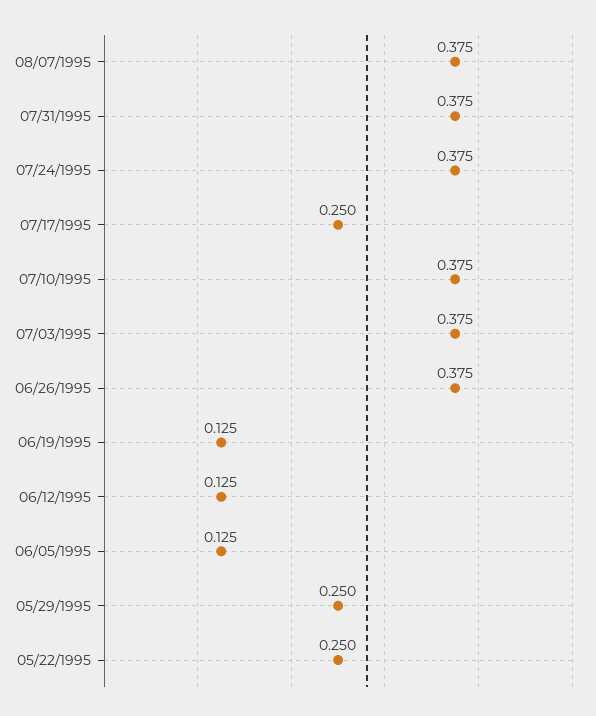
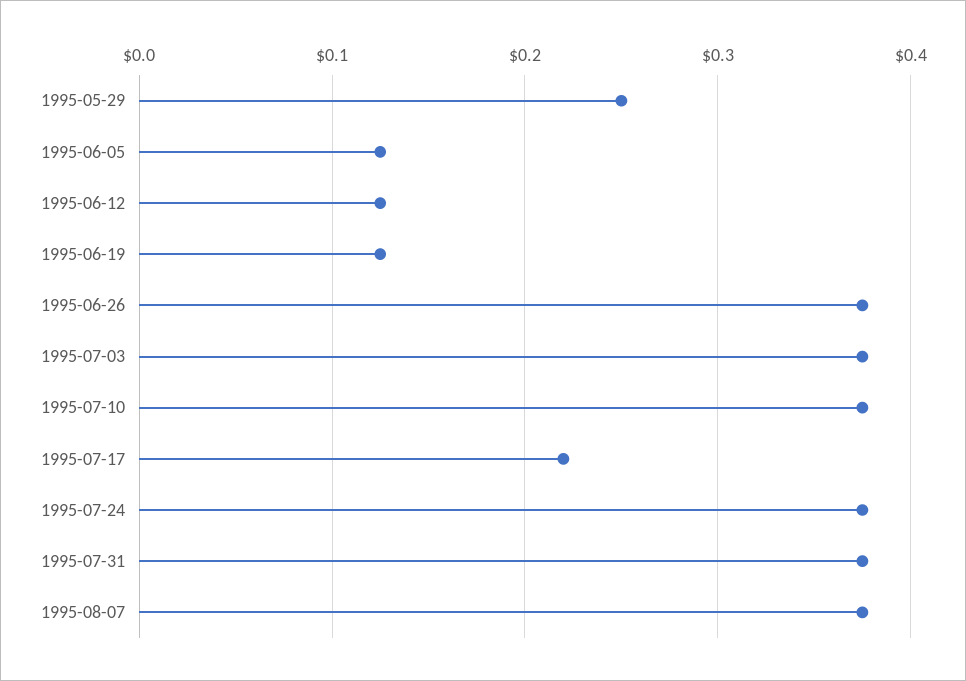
  {
    "08/07/1995": 0.375,
    "07/31/1995": 0.375,
    "07/24/1995": 0.375,
-   "07/17/1995": 0.25,
+   "07/17/1995": 0.22,
    "07/10/1995": 0.375,
    "07/03/1995": 0.375,
    "06/26/1995": 0.375,
    "06/19/1995": 0.125,
    "06/12/1995": 0.125,
    "06/05/1995": 0.125,
-   "05/29/1995": 0.25,
+   "05/29/1995": 0.25
-   "05/22/1995": 0.25
  }

